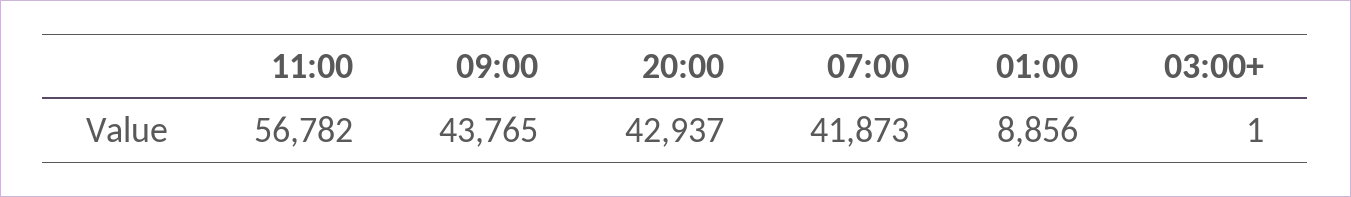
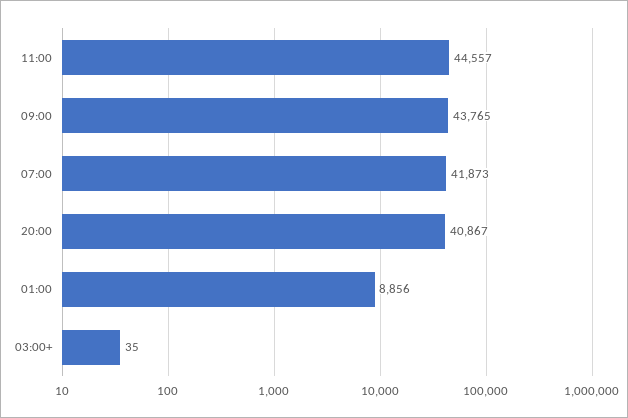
  {
-   "11:00": 56782,
+   "11:00": 44557,
    "09:00": 43765,
-   "20:00": 42937,
+   "20:00": 40867,
    "07:00": 41873,
    "01:00": 8856,
-   "03:00+": 1
+   "03:00+": 35
  }

